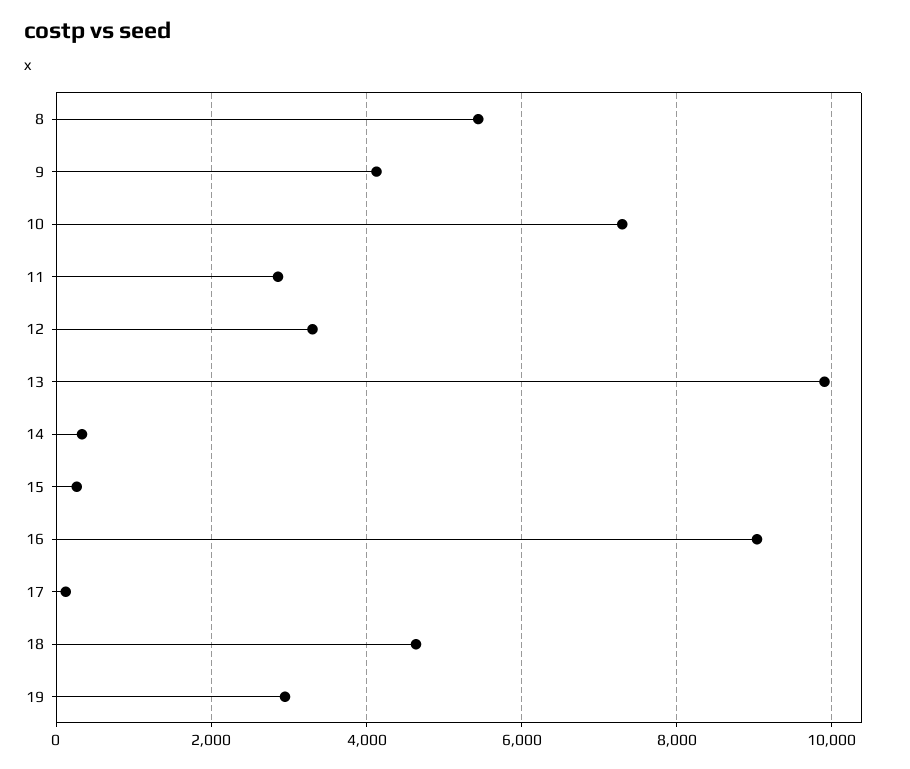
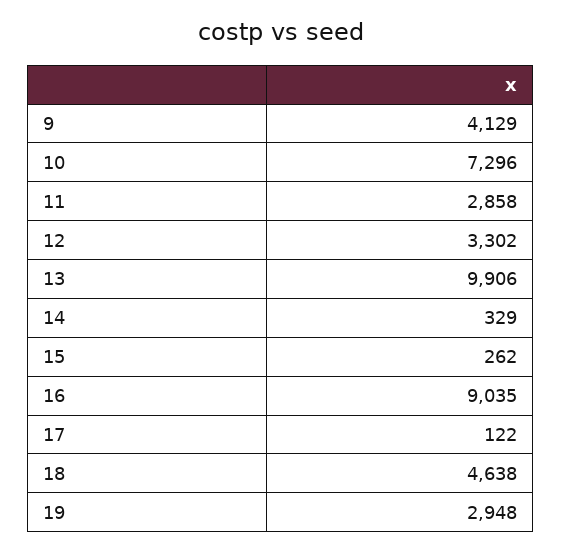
  {
-   "8": 5400,
    "9": 4129,
    "10": 7296,
    "11": 2858,
    "12": 3302,
    "13": 9906,
    "14": 329,
    "15": 262,
    "16": 9035,
    "17": 122,
    "18": 4638,
    "19": 2948
  }

